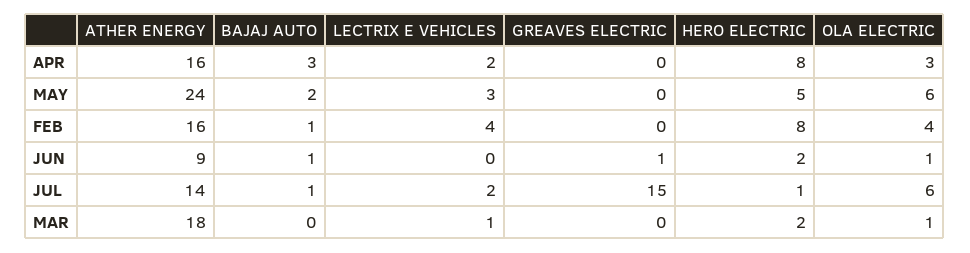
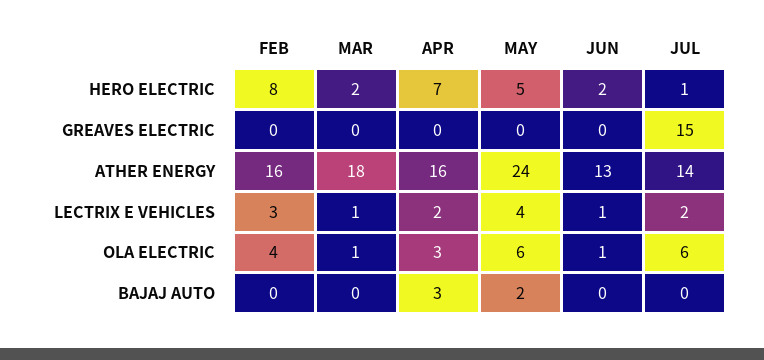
  {
    "ATHER ENERGY": {
      "APR": 16,
      "MAY": 24,
      "FEB": 16,
-     "JUN": 9,
+     "JUN": 13,
      "JUL": 14,
      "MAR": 18
    },
    "BAJAJ AUTO": {
      "APR": 3,
      "MAY": 2,
-     "FEB": 1,
+     "FEB": 0,
-     "JUN": 1,
+     "JUN": 0,
-     "JUL": 1,
+     "JUL": 0,
      "MAR": 0
    },
    "LECTRIX E VEHICLES": {
      "APR": 2,
-     "MAY": 3,
+     "MAY": 4,
-     "FEB": 4,
+     "FEB": 3,
-     "JUN": 0,
+     "JUN": 1,
      "JUL": 2,
      "MAR": 1
    },
    "GREAVES ELECTRIC": {
      "APR": 0,
      "MAY": 0,
      "FEB": 0,
-     "JUN": 1,
+     "JUN": 0,
      "JUL": 15,
      "MAR": 0
    },
    "HERO ELECTRIC": {
-     "APR": 8,
+     "APR": 7,
      "MAY": 5,
      "FEB": 8,
      "JUN": 2,
      "JUL": 1,
      "MAR": 2
    },
    "OLA ELECTRIC": {
      "APR": 3,
      "MAY": 6,
      "FEB": 4,
      "JUN": 1,
      "JUL": 6,
      "MAR": 1
    }
  }

